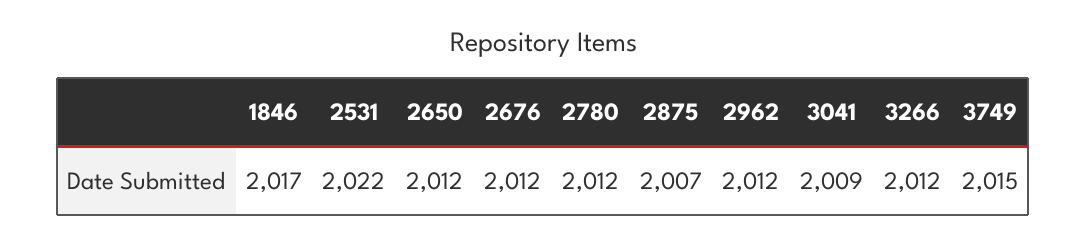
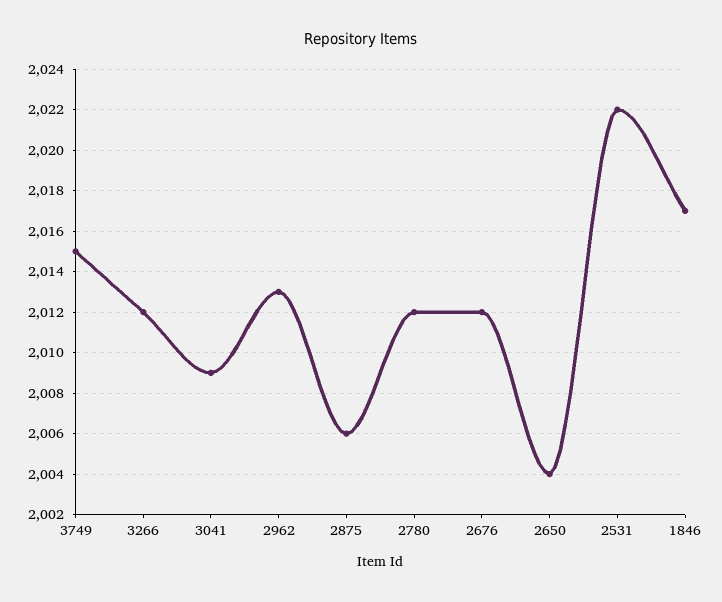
  {
    "1846": 2017,
    "2531": 2022,
-   "2650": 2012,
+   "2650": 2004,
    "2676": 2012,
    "2780": 2012,
-   "2875": 2007,
+   "2875": 2006,
-   "2962": 2012,
+   "2962": 2013,
    "3041": 2009,
    "3266": 2012,
    "3749": 2015
  }

